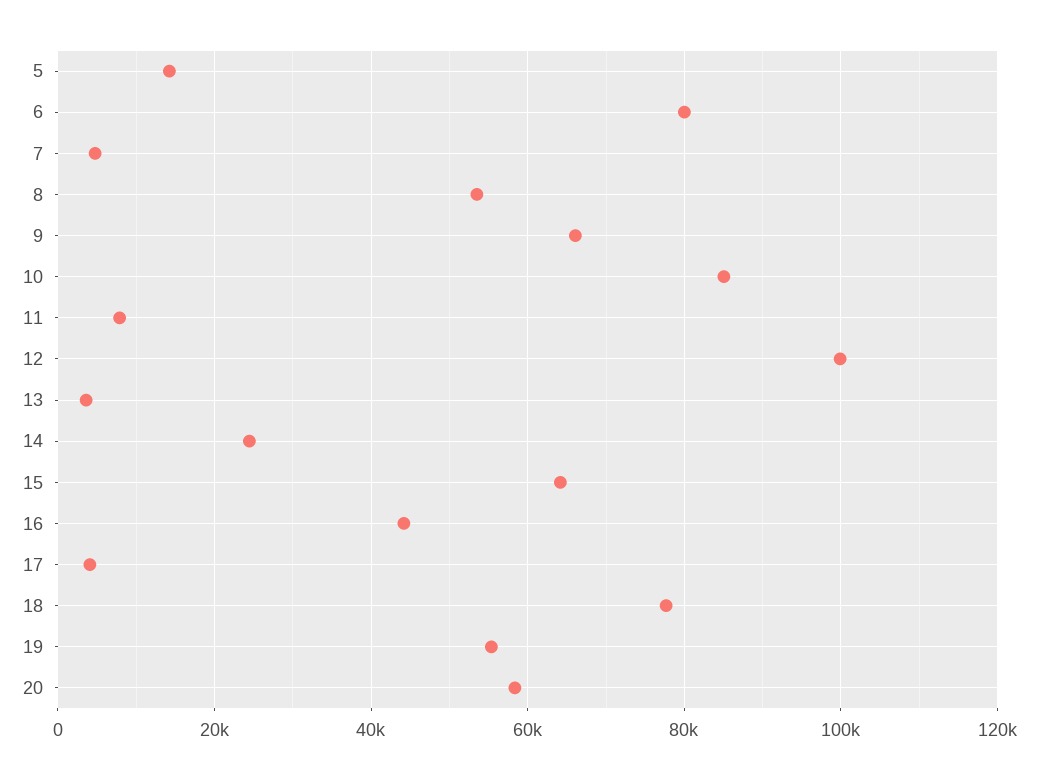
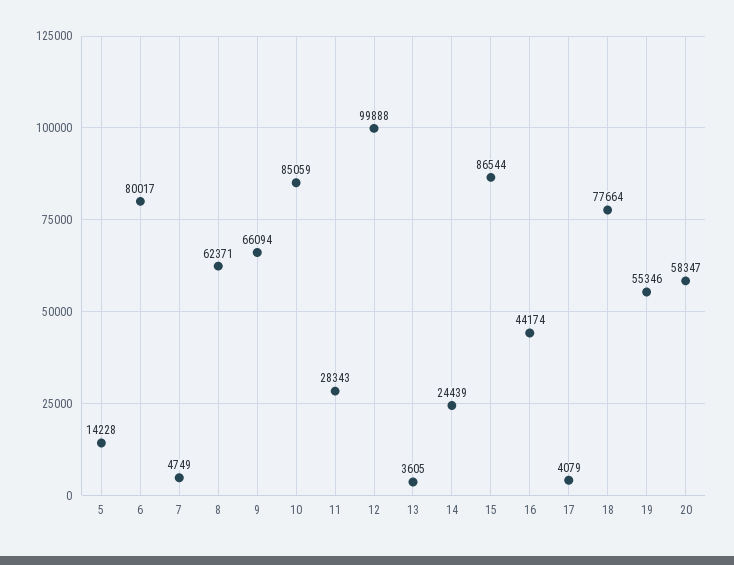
  {
    "5": 14228,
    "6": 80017,
    "7": 4749,
-   "8": 54000,
+   "8": 62371,
    "9": 66094,
    "10": 85059,
-   "11": 8000,
+   "11": 28343,
    "12": 99888,
    "13": 3605,
    "14": 24439,
-   "15": 64000,
+   "15": 86544,
    "16": 44174,
    "17": 4079,
    "18": 77664,
    "19": 55346,
    "20": 58347
  }

